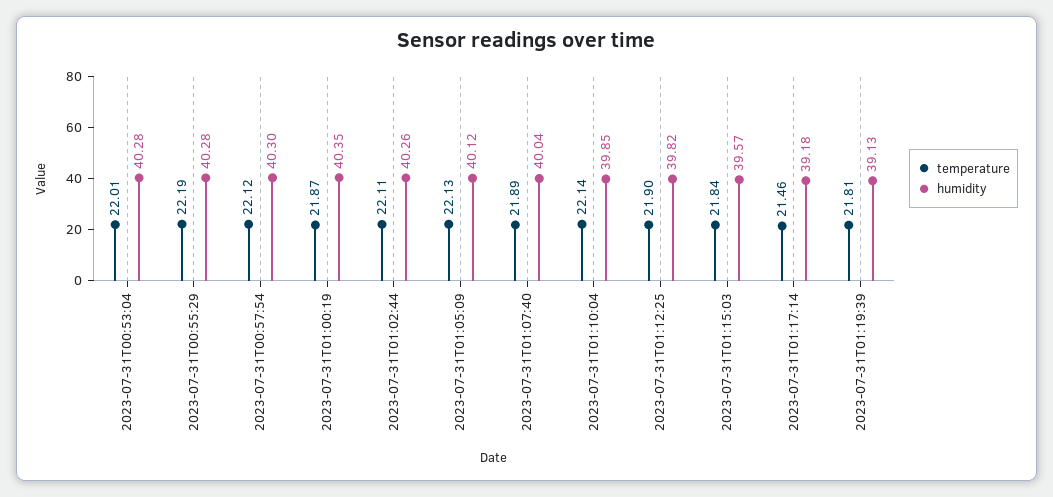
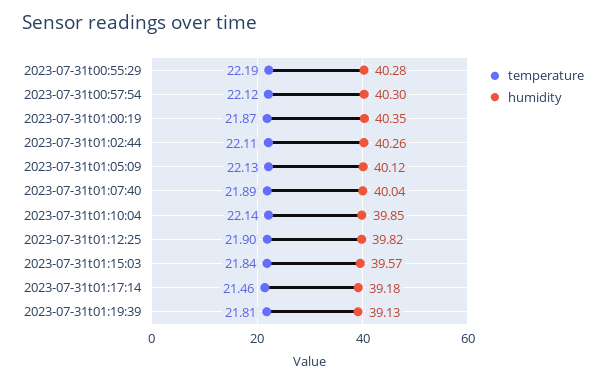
  {
    "temperature": {
-     "2023-07-31T00:53:04": 22.01,
      "2023-07-31T00:55:29": 22.19,
      "2023-07-31T00:57:54": 22.12,
      "2023-07-31T01:00:19": 21.87,
      "2023-07-31T01:02:44": 22.11,
      "2023-07-31T01:05:09": 22.13,
      "2023-07-31T01:07:40": 21.89,
      "2023-07-31T01:10:04": 22.14,
      "2023-07-31T01:12:25": 21.9,
      "2023-07-31T01:15:03": 21.84,
      "2023-07-31T01:17:14": 21.46,
      "2023-07-31T01:19:39": 21.81
    },
    "humidity": {
-     "2023-07-31T00:53:04": 40.28,
      "2023-07-31T00:55:29": 40.28,
      "2023-07-31T00:57:54": 40.3,
      "2023-07-31T01:00:19": 40.35,
      "2023-07-31T01:02:44": 40.26,
      "2023-07-31T01:05:09": 40.12,
      "2023-07-31T01:07:40": 40.04,
      "2023-07-31T01:10:04": 39.85,
      "2023-07-31T01:12:25": 39.82,
      "2023-07-31T01:15:03": 39.57,
      "2023-07-31T01:17:14": 39.18,
      "2023-07-31T01:19:39": 39.13
    }
  }

